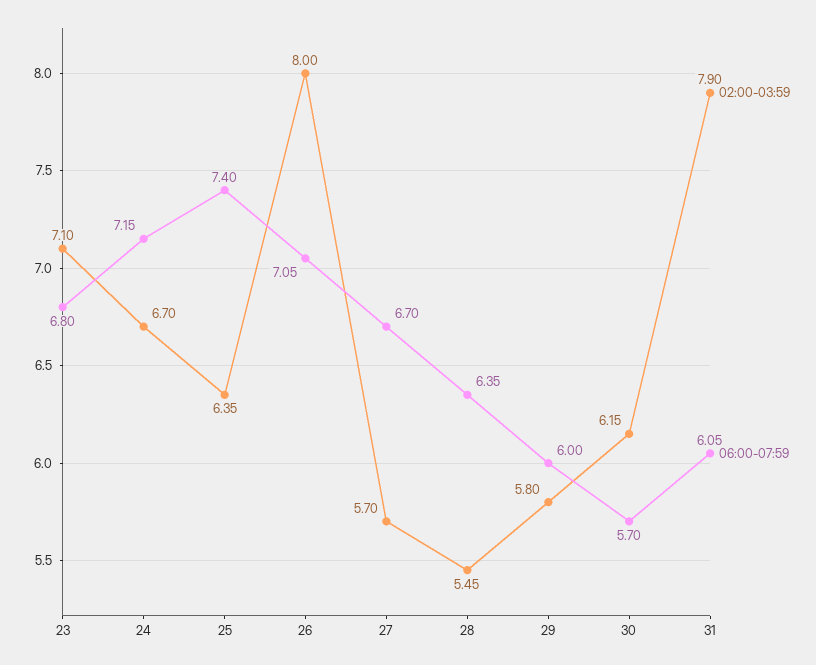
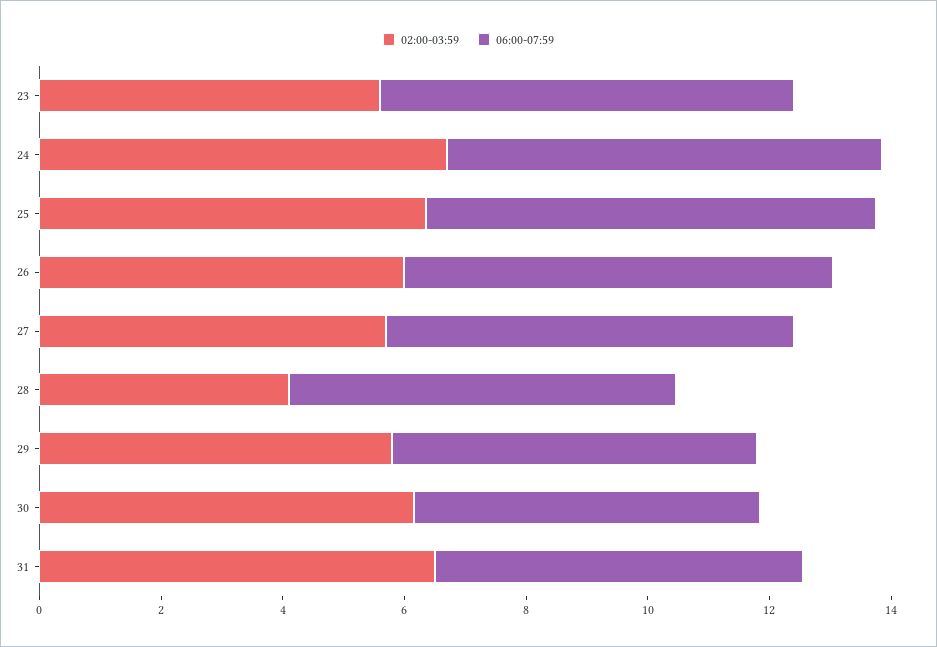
  {
    "02:00-03:59": {
-     "23": 7.1,
+     "23": 5.5,
      "24": 6.7,
      "25": 6.35,
-     "26": 8,
+     "26": 6,
      "27": 5.7,
-     "28": 5.45,
+     "28": 4,
      "29": 5.8,
      "30": 6.15,
-     "31": 7.9
+     "31": 6.5
    },
    "06:00-07:59": {
      "23": 6.8,
      "24": 7.15,
      "25": 7.4,
      "26": 7.05,
      "27": 6.7,
      "28": 6.35,
      "29": 6,
      "30": 5.7,
      "31": 6.05
    }
  }

